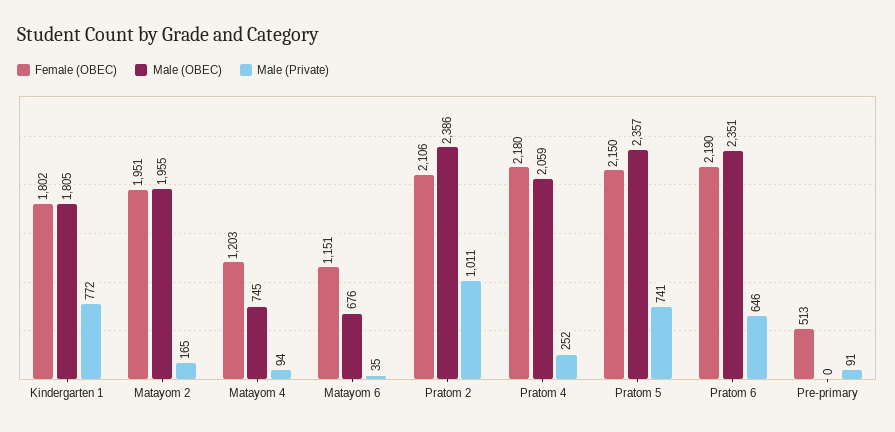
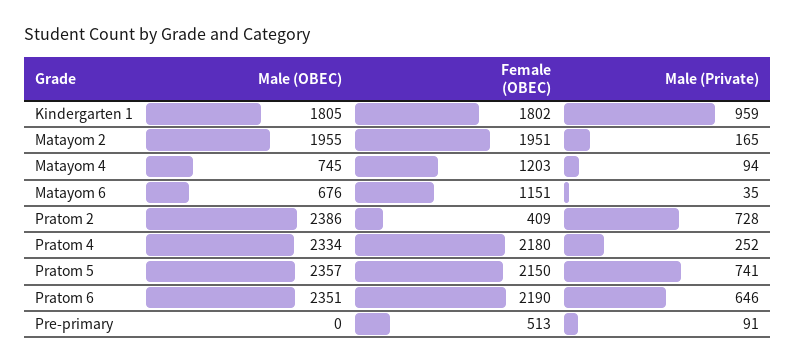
  {
    "Female (OBEC)": {
      "Kindergarten 1": 1802,
      "Matayom 2": 1951,
      "Matayom 4": 1203,
      "Matayom 6": 1151,
-     "Pratom 2": 2106,
+     "Pratom 2": 409,
      "Pratom 4": 2180,
      "Pratom 5": 2150,
      "Pratom 6": 2190,
      "Pre-primary": 513
    },
    "Male (OBEC)": {
      "Kindergarten 1": 1805,
      "Matayom 2": 1955,
      "Matayom 4": 745,
      "Matayom 6": 676,
      "Pratom 2": 2386,
-     "Pratom 4": 2059,
+     "Pratom 4": 2334,
      "Pratom 5": 2357,
      "Pratom 6": 2351,
      "Pre-primary": 0
    },
    "Male (Private)": {
-     "Kindergarten 1": 772,
+     "Kindergarten 1": 959,
      "Matayom 2": 165,
      "Matayom 4": 94,
      "Matayom 6": 35,
-     "Pratom 2": 1011,
+     "Pratom 2": 728,
      "Pratom 4": 252,
      "Pratom 5": 741,
      "Pratom 6": 646,
      "Pre-primary": 91
    }
  }

